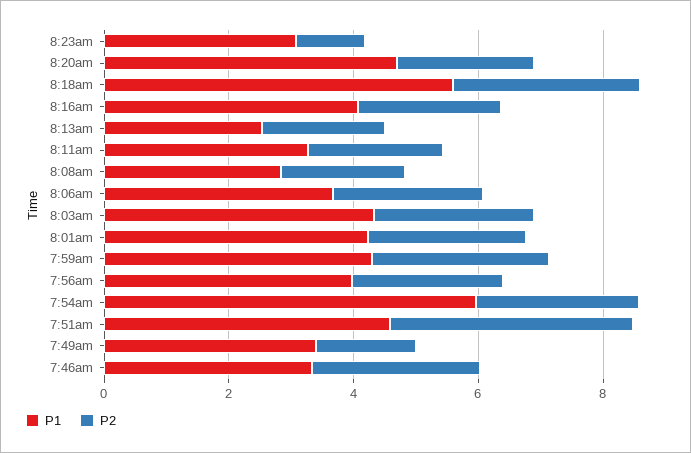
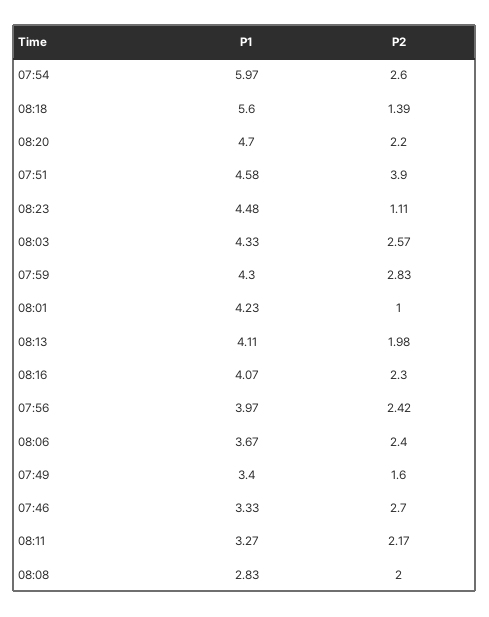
  {
    "P1": {
-     "8:23am": 3,
+     "8:23am": 4.48,
      "8:20am": 4.7,
      "8:18am": 5.6,
      "8:16am": 4.07,
-     "8:13am": 2.5,
+     "8:13am": 4.11,
      "8:11am": 3.27,
      "8:08am": 2.83,
      "8:06am": 3.67,
      "8:03am": 4.33,
      "8:01am": 4.23,
      "7:59am": 4.3,
      "7:56am": 3.97,
      "7:54am": 5.97,
      "7:51am": 4.58,
      "7:49am": 3.4,
      "7:46am": 3.33
    },
    "P2": {
      "8:23am": 1.11,
      "8:20am": 2.2,
-     "8:18am": 3,
+     "8:18am": 1.39,
      "8:16am": 2.3,
      "8:13am": 1.98,
      "8:11am": 2.17,
      "8:08am": 2,
      "8:06am": 2.4,
      "8:03am": 2.57,
-     "8:01am": 2.5,
+     "8:01am": 1,
      "7:59am": 2.83,
      "7:56am": 2.42,
      "7:54am": 2.6,
      "7:51am": 3.9,
      "7:49am": 1.6,
      "7:46am": 2.7
    }
  }

